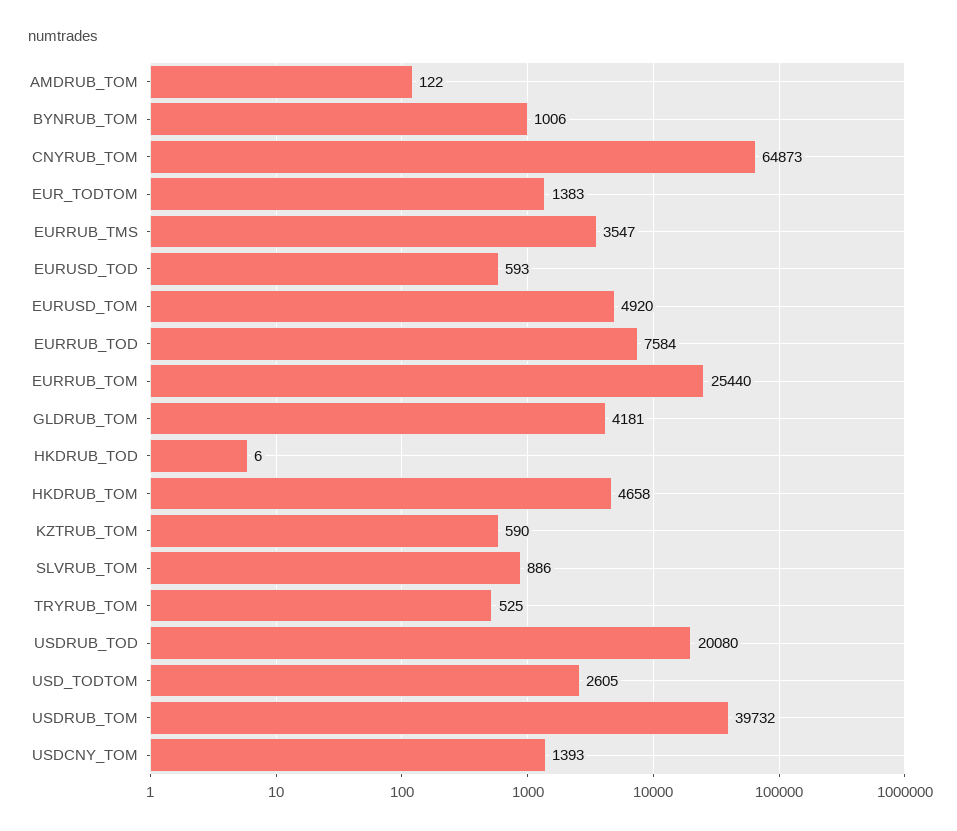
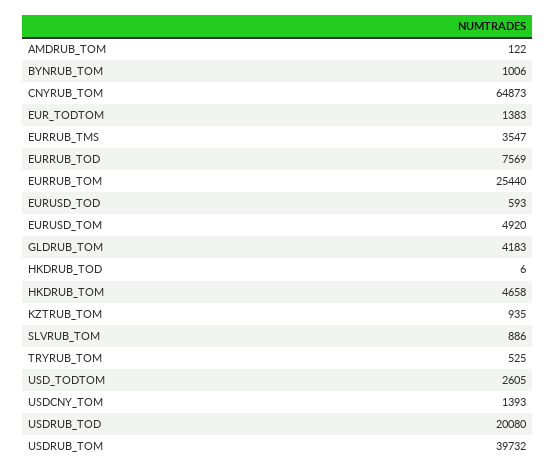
  {
    "AMDRUB_TOM": 122,
    "BYNRUB_TOM": 1006,
    "CNYRUB_TOM": 64873,
    "EUR_TODTOM": 1383,
    "EURRUB_TMS": 3547,
    "EURUSD_TOD": 593,
    "EURUSD_TOM": 4920,
-   "EURRUB_TOD": 7584,
+   "EURRUB_TOD": 7569,
    "EURRUB_TOM": 25440,
-   "GLDRUB_TOM": 4181,
+   "GLDRUB_TOM": 4183,
    "HKDRUB_TOD": 6,
    "HKDRUB_TOM": 4658,
-   "KZTRUB_TOM": 590,
+   "KZTRUB_TOM": 935,
    "SLVRUB_TOM": 886,
    "TRYRUB_TOM": 525,
    "USDRUB_TOD": 20080,
    "USD_TODTOM": 2605,
    "USDRUB_TOM": 39732,
    "USDCNY_TOM": 1393
  }

